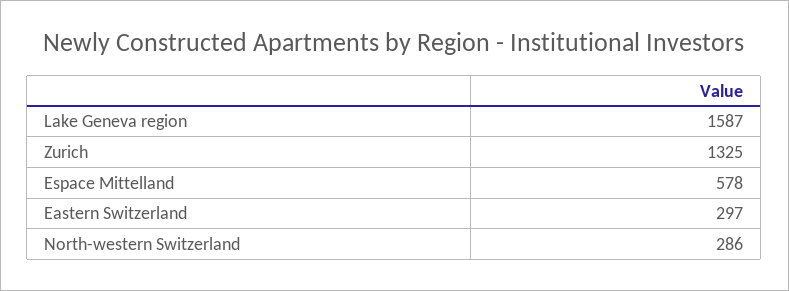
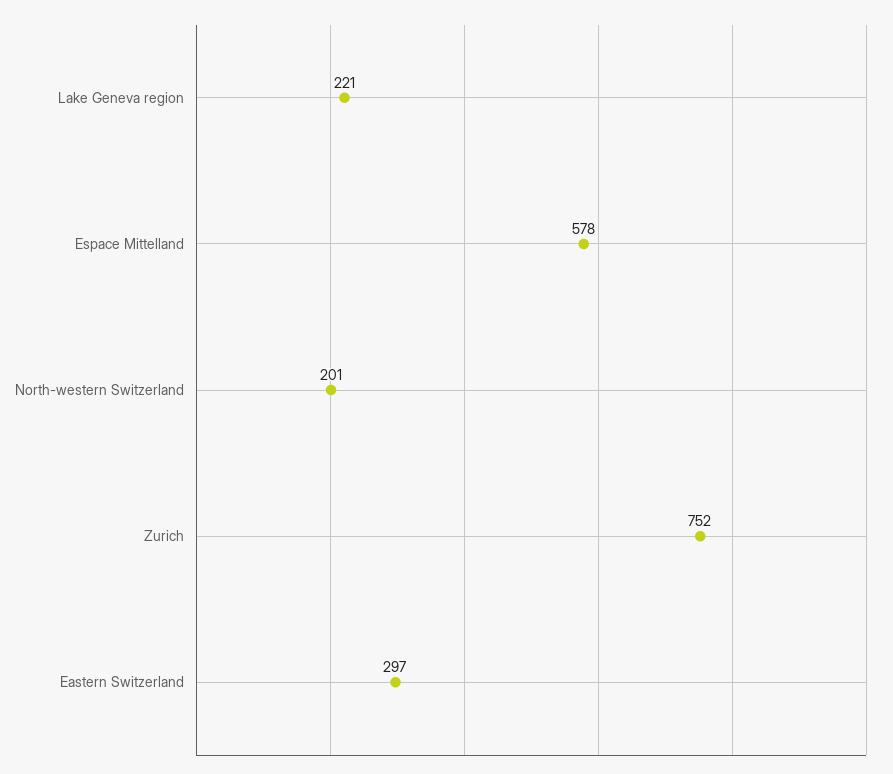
  {
-   "Lake Geneva region": 1587,
+   "Lake Geneva region": 221,
-   "Zurich": 1325,
+   "Zurich": 752,
    "Espace Mittelland": 578,
    "Eastern Switzerland": 297,
-   "North-western Switzerland": 286
+   "North-western Switzerland": 201
  }

